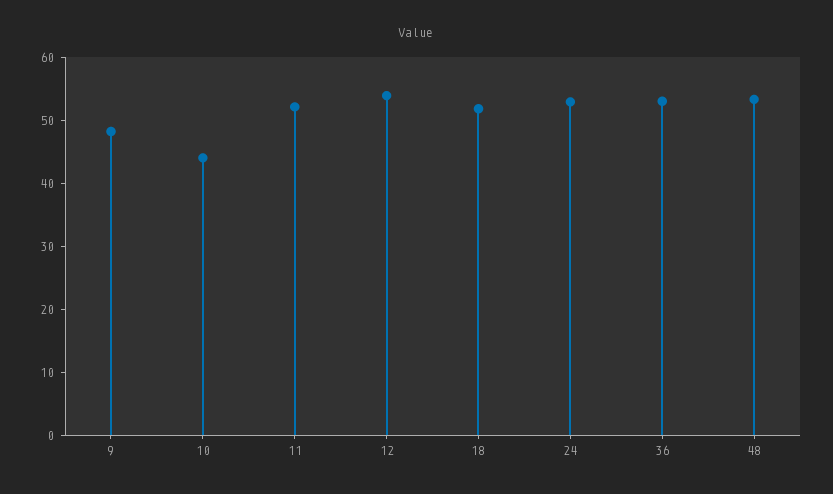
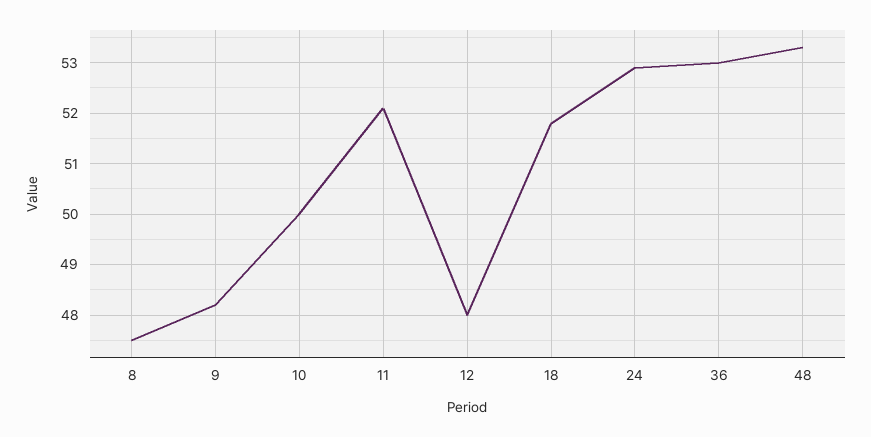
  {
    "9": 48,
-   "10": 44,
+   "10": 50,
    "11": 52,
-   "12": 54,
+   "12": 48,
    "18": 52,
    "24": 53,
    "36": 53,
-   "48": 53.5
+   "48": 53.5,
+   "8": 47.5
  }

